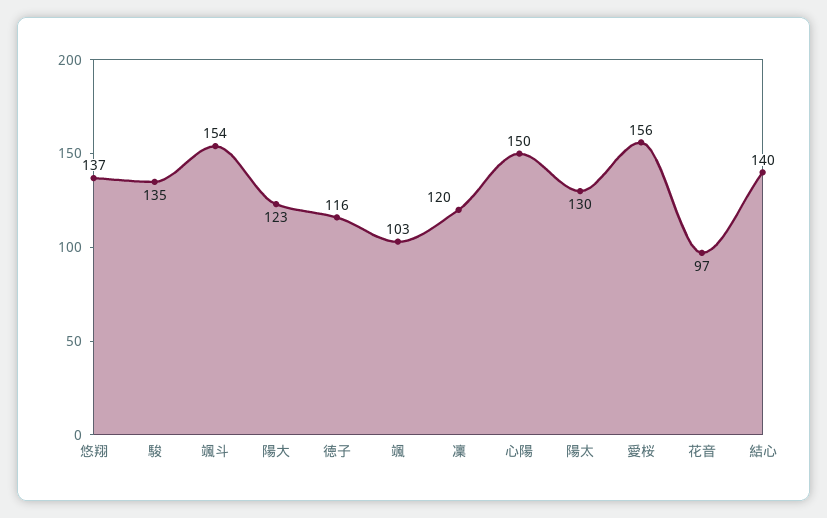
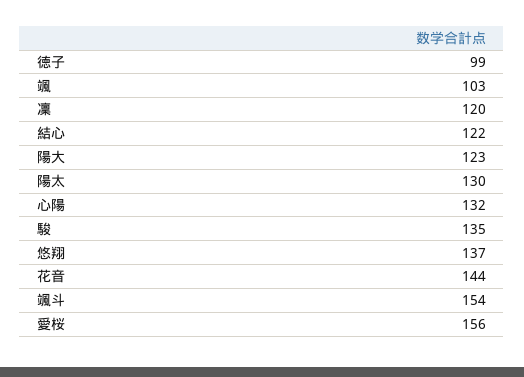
  {
    "悠翔": 137,
    "駿": 135,
    "颯斗": 154,
    "陽大": 123,
-   "徳子": 116,
+   "徳子": 99,
    "颯": 103,
    "凜": 120,
-   "心陽": 150,
+   "心陽": 132,
    "陽太": 130,
    "愛桜": 156,
-   "花音": 97,
+   "花音": 144,
-   "結心": 140
+   "結心": 122
  }

